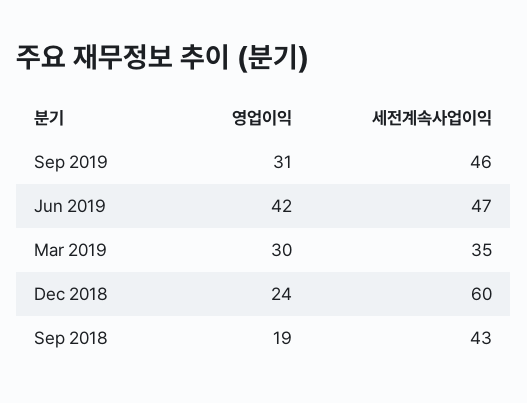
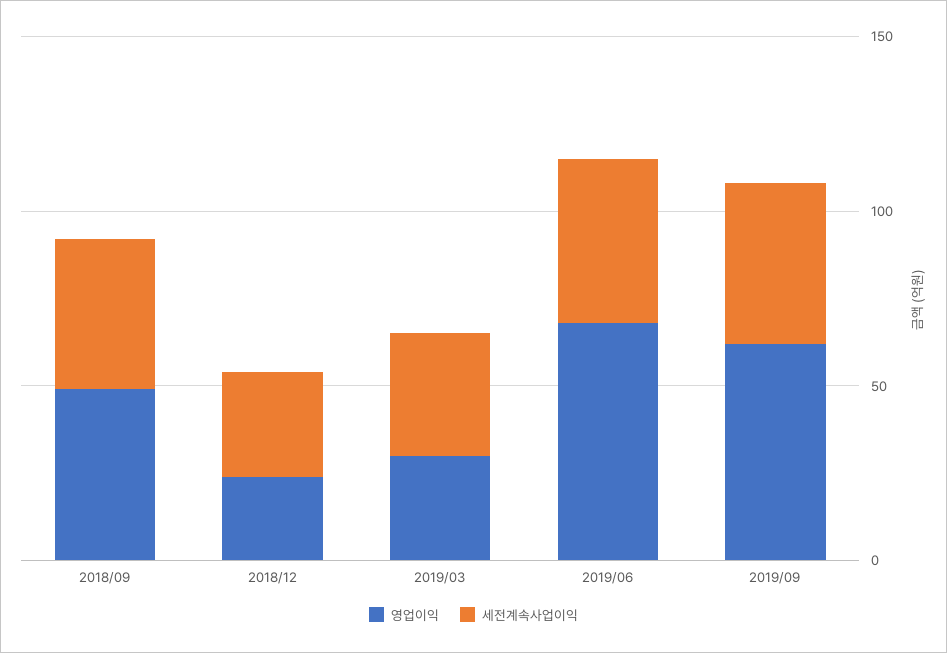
  {
    "영업이익": {
-     "Sep 2019": 31,
+     "Sep 2019": 60,
-     "Jun 2019": 42,
+     "Jun 2019": 70,
      "Mar 2019": 30,
      "Dec 2018": 24,
-     "Sep 2018": 19
+     "Sep 2018": 50
    },
    "세전계속사업이익": {
      "Sep 2019": 46,
      "Jun 2019": 47,
      "Mar 2019": 35,
-     "Dec 2018": 60,
+     "Dec 2018": 30,
      "Sep 2018": 43
    }
  }

